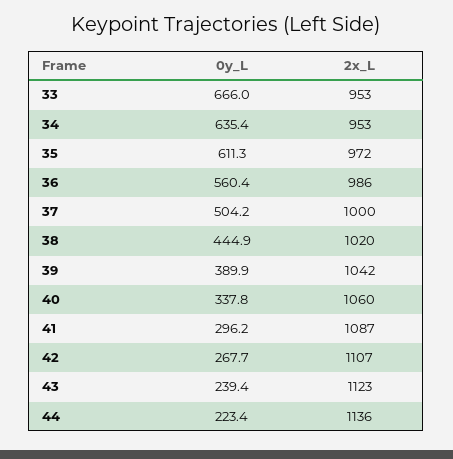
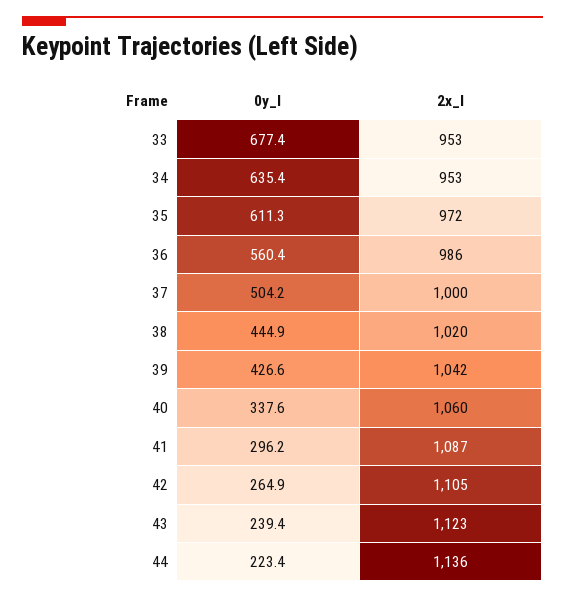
  {
    "0y_L": {
-     "33": 666,
+     "33": 677.4,
      "34": 635.4,
      "35": 611.3,
      "36": 560.4,
      "37": 504.2,
      "38": 444.9,
-     "39": 389.9,
+     "39": 426.6,
-     "40": 337.8,
+     "40": 337.6,
      "41": 296.2,
-     "42": 267.7,
+     "42": 264.9,
      "43": 239.4,
      "44": 223.4
    },
    "2x_L": {
      "33": 953,
      "34": 953,
      "35": 972,
      "36": 986,
      "37": 1000,
      "38": 1020,
      "39": 1042,
      "40": 1060,
      "41": 1087,
-     "42": 1107,
+     "42": 1105,
      "43": 1123,
      "44": 1136
    }
  }

